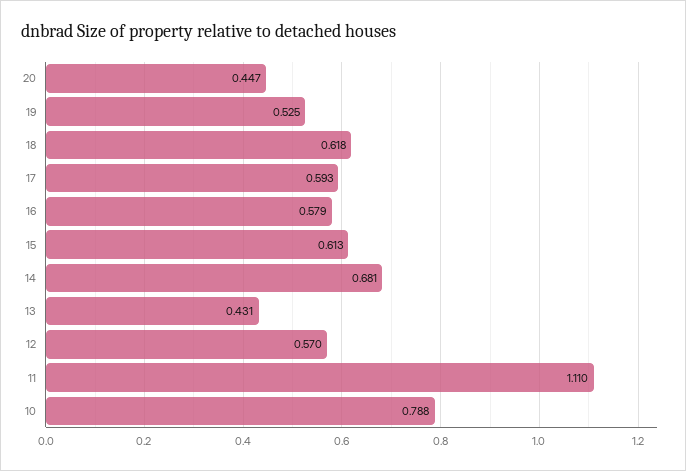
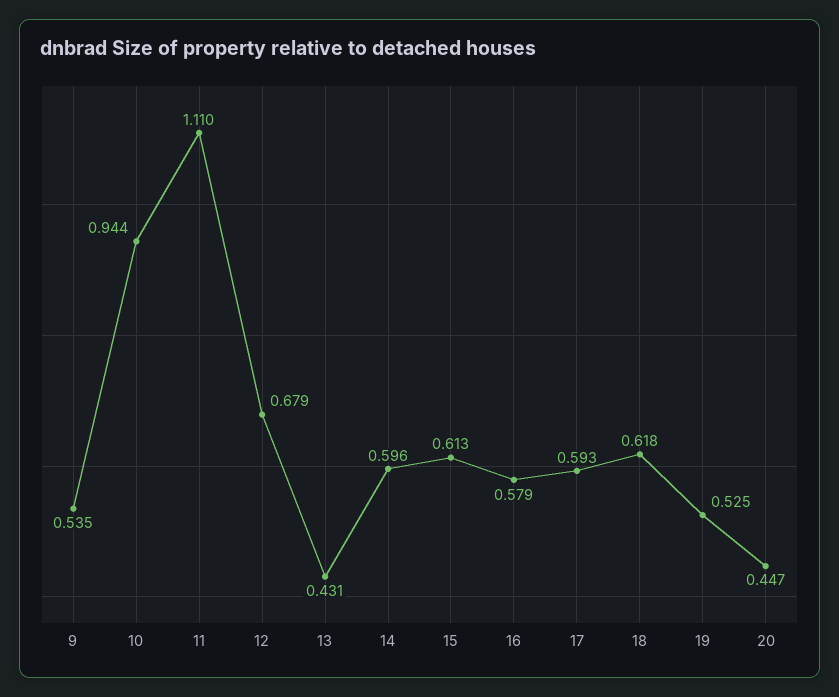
  {
    "20": 0.447,
    "19": 0.525,
    "18": 0.618,
    "17": 0.593,
    "16": 0.579,
    "15": 0.613,
-   "14": 0.681,
+   "14": 0.596,
    "13": 0.431,
-   "12": 0.57,
+   "12": 0.679,
    "11": 1.11,
-   "10": 0.788
+   "10": 0.944,
+   "9": 0.535
  }

